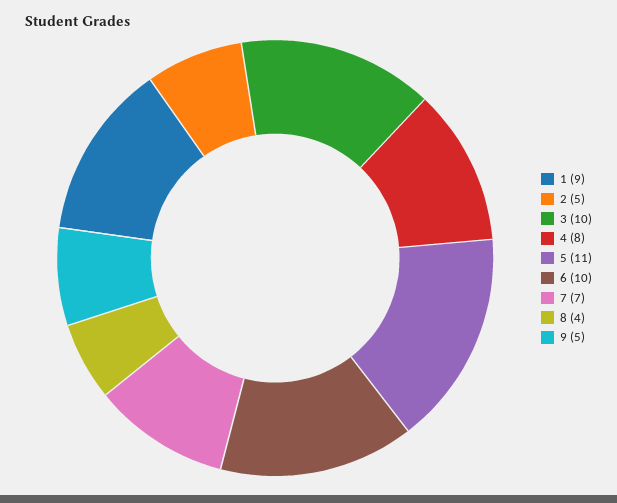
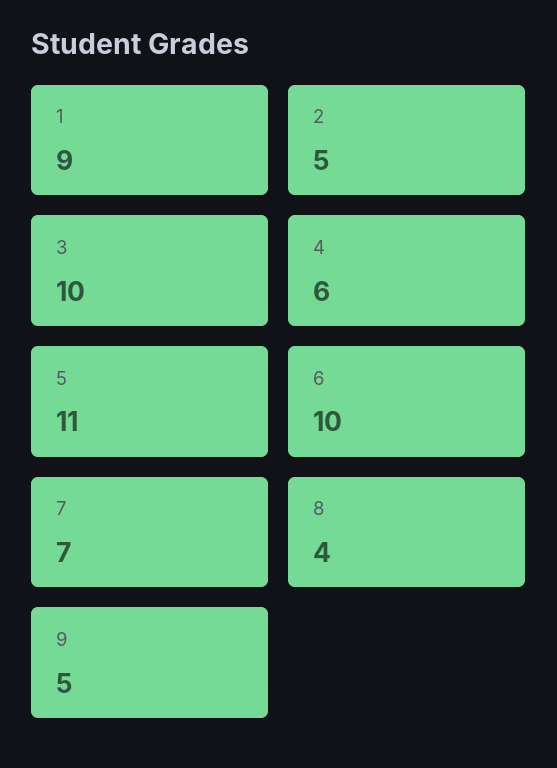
  {
    "1": 9,
    "2": 5,
    "3": 10,
-   "4": 8,
+   "4": 6,
    "5": 11,
    "6": 10,
    "7": 7,
    "8": 4,
    "9": 5
  }

